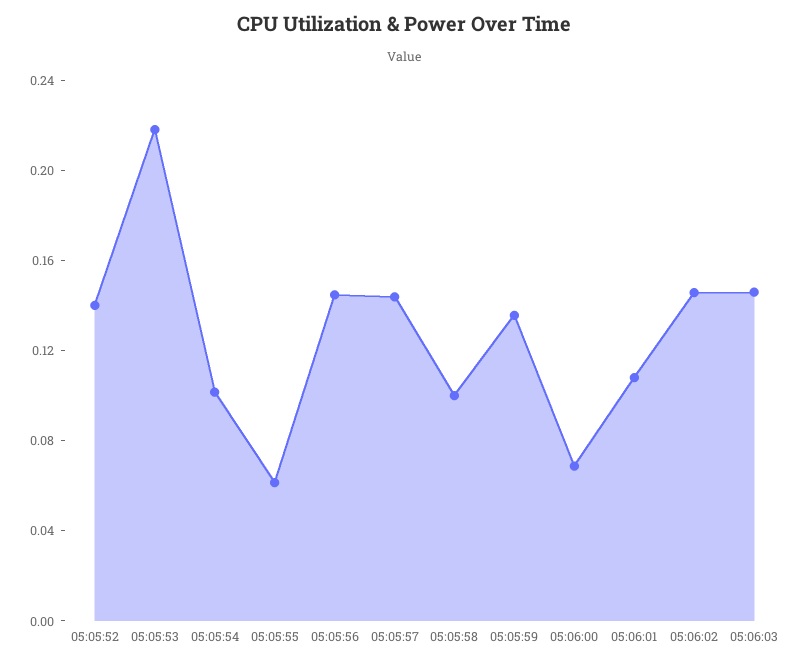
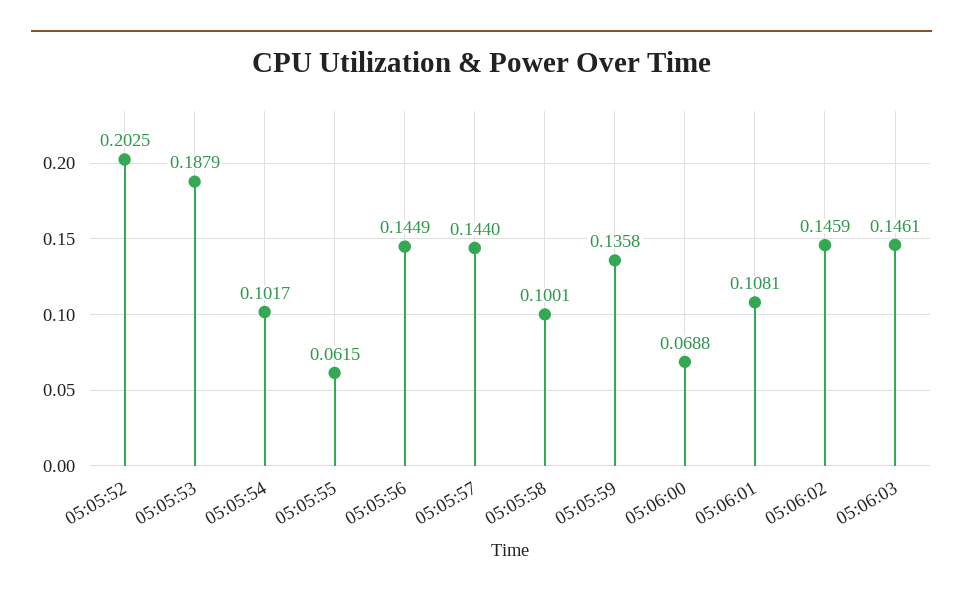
  {
-   "05:05:52": 0.14,
+   "05:05:52": 0.2025,
-   "05:05:53": 0.22,
+   "05:05:53": 0.1879,
    "05:05:54": 0.1017,
    "05:05:55": 0.0615,
    "05:05:56": 0.1449,
    "05:05:57": 0.144,
    "05:05:58": 0.1001,
    "05:05:59": 0.1358,
    "05:06:00": 0.0688,
    "05:06:01": 0.1081,
    "05:06:02": 0.1459,
    "05:06:03": 0.1461
  }

